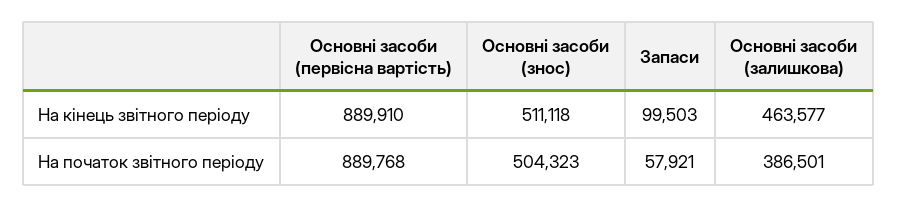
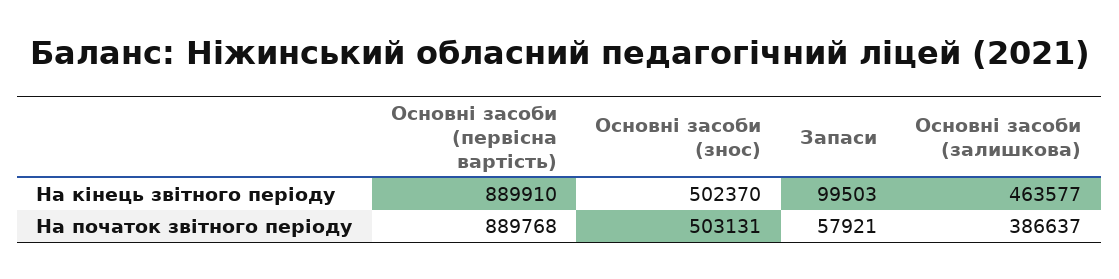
  {
    "Основні засоби (первісна вартість)": {
      "На кінець звітного періоду": 889910,
      "На початок звітного періоду": 889768
    },
    "Основні засоби (знос)": {
-     "На кінець звітного періоду": 511118,
+     "На кінець звітного періоду": 502370,
-     "На початок звітного періоду": 504323
+     "На початок звітного періоду": 503131
    },
    "Запаси": {
      "На кінець звітного періоду": 99503,
      "На початок звітного періоду": 57921
    },
    "Основні засоби (залишкова)": {
      "На кінець звітного періоду": 463577,
-     "На початок звітного періоду": 386501
+     "На початок звітного періоду": 386637
    }
  }

